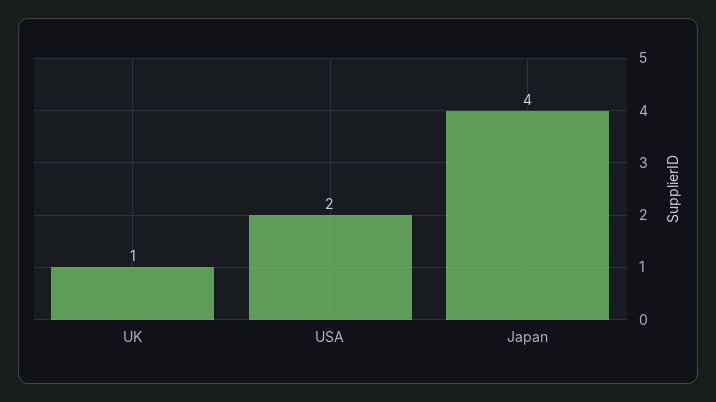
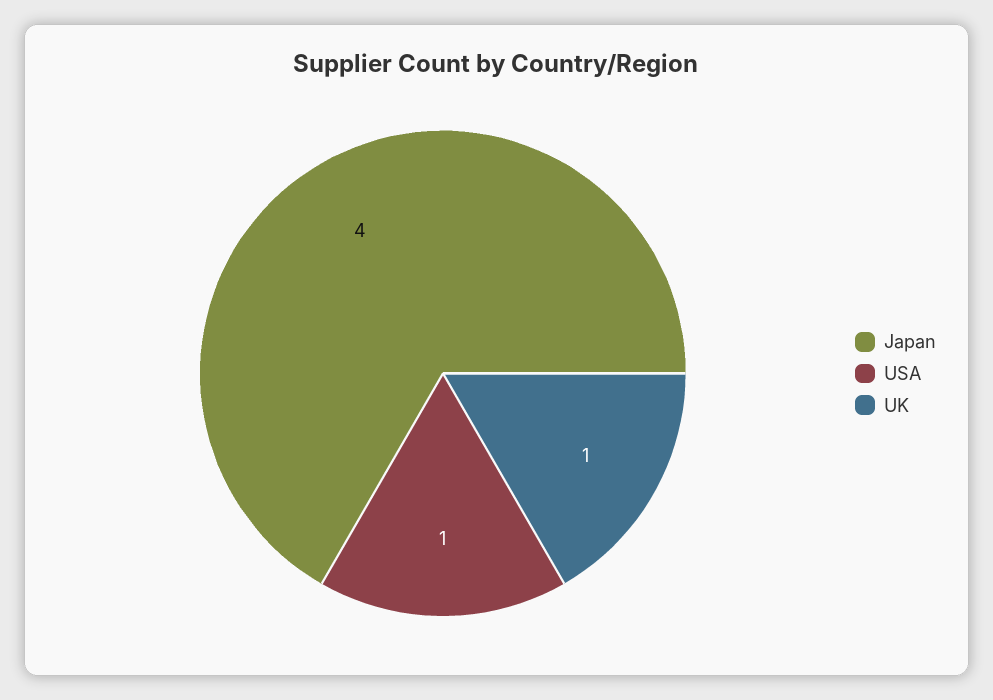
  {
    "UK": 1,
-   "USA": 2,
+   "USA": 1,
    "Japan": 4
  }

